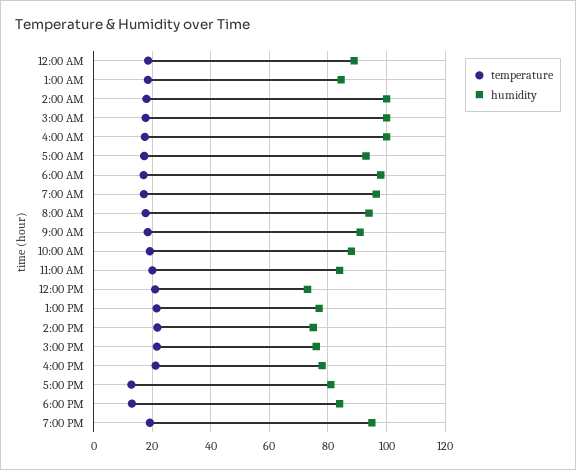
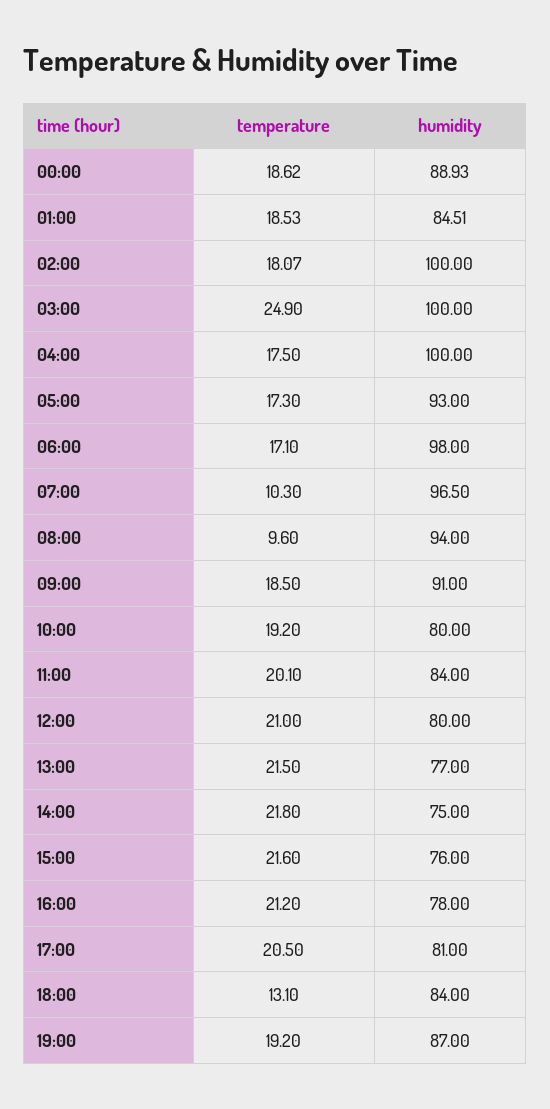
  {
    "temperature": {
      "12:00 AM": 18.62,
      "1:00 AM": 18.53,
      "2:00 AM": 18.07,
-     "3:00 AM": 17.5,
+     "3:00 AM": 24.9,
      "4:00 AM": 17.5,
      "5:00 AM": 17.3,
      "6:00 AM": 17.1,
-     "7:00 AM": 17.5,
+     "7:00 AM": 10.3,
-     "8:00 AM": 17.5,
+     "8:00 AM": 9.6,
      "9:00 AM": 18.5,
      "10:00 AM": 19.2,
      "11:00 AM": 20.1,
      "12:00 PM": 21,
      "1:00 PM": 21.5,
      "2:00 PM": 21.8,
      "3:00 PM": 21.6,
      "4:00 PM": 21.2,
-     "5:00 PM": 12.5,
+     "5:00 PM": 20.5,
      "6:00 PM": 13.1,
      "7:00 PM": 19.2
    },
    "humidity": {
      "12:00 AM": 88.93,
      "1:00 AM": 84.51,
      "2:00 AM": 100,
      "3:00 AM": 100,
      "4:00 AM": 100,
      "5:00 AM": 93,
      "6:00 AM": 98,
      "7:00 AM": 96.5,
      "8:00 AM": 94,
      "9:00 AM": 91,
-     "10:00 AM": 87.5,
+     "10:00 AM": 80,
      "11:00 AM": 84,
-     "12:00 PM": 72.5,
+     "12:00 PM": 80,
      "1:00 PM": 77,
      "2:00 PM": 75,
      "3:00 PM": 76,
      "4:00 PM": 78,
      "5:00 PM": 81,
      "6:00 PM": 84,
-     "7:00 PM": 95
+     "7:00 PM": 87
    }
  }

